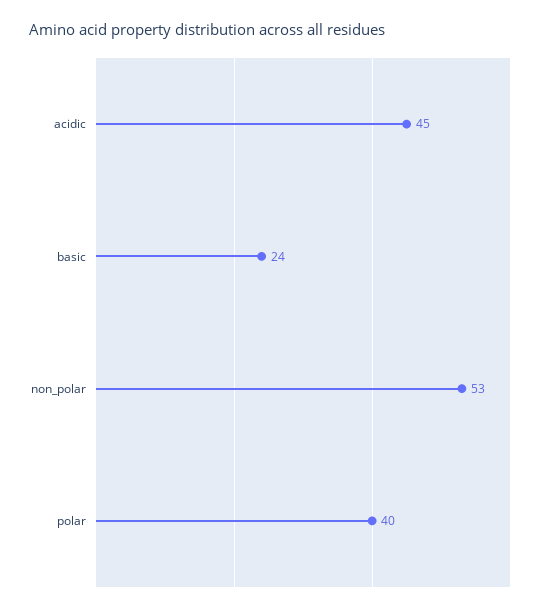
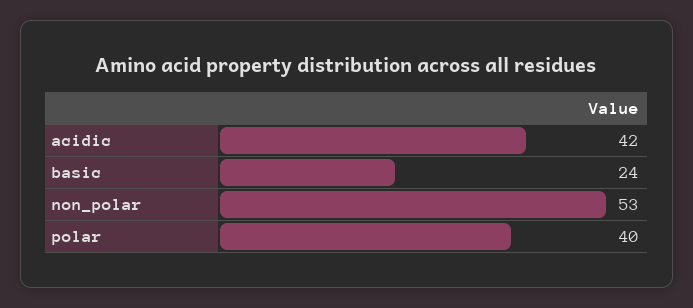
  {
-   "acidic": 45,
+   "acidic": 42,
    "basic": 24,
    "non_polar": 53,
    "polar": 40
  }

